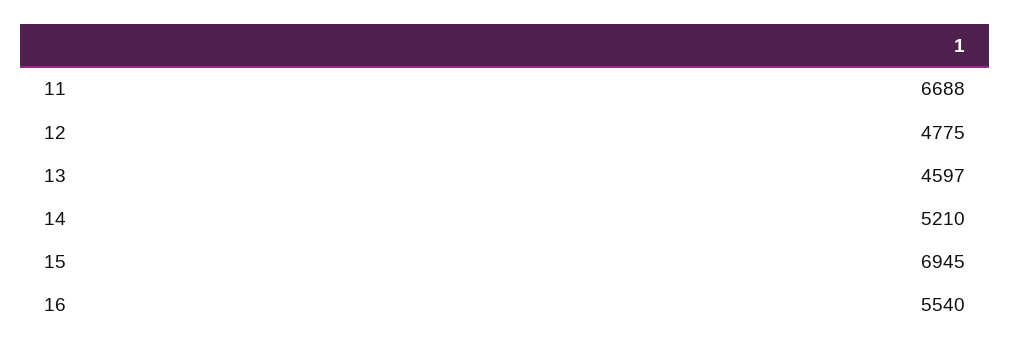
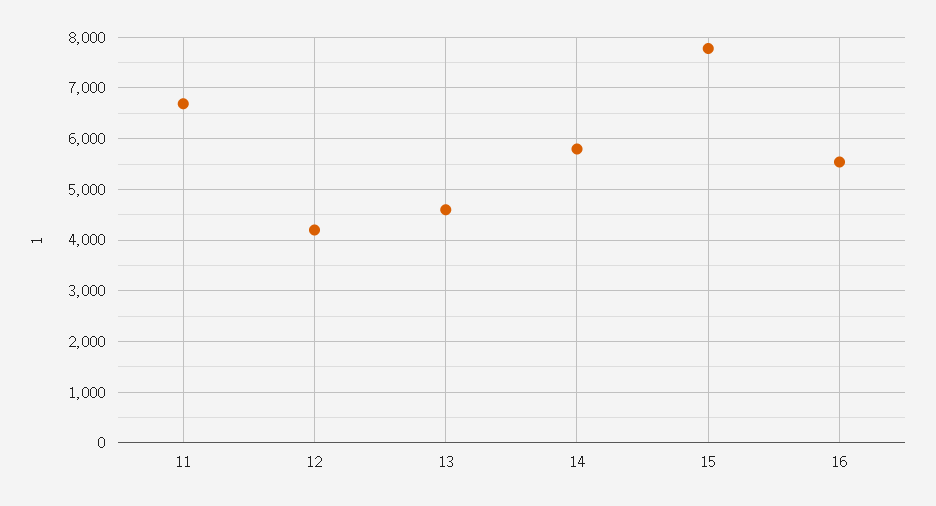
  {
    "11": 6688,
-   "12": 4775,
+   "12": 4200,
    "13": 4597,
-   "14": 5210,
+   "14": 5800,
-   "15": 6945,
+   "15": 7800,
    "16": 5540
  }

